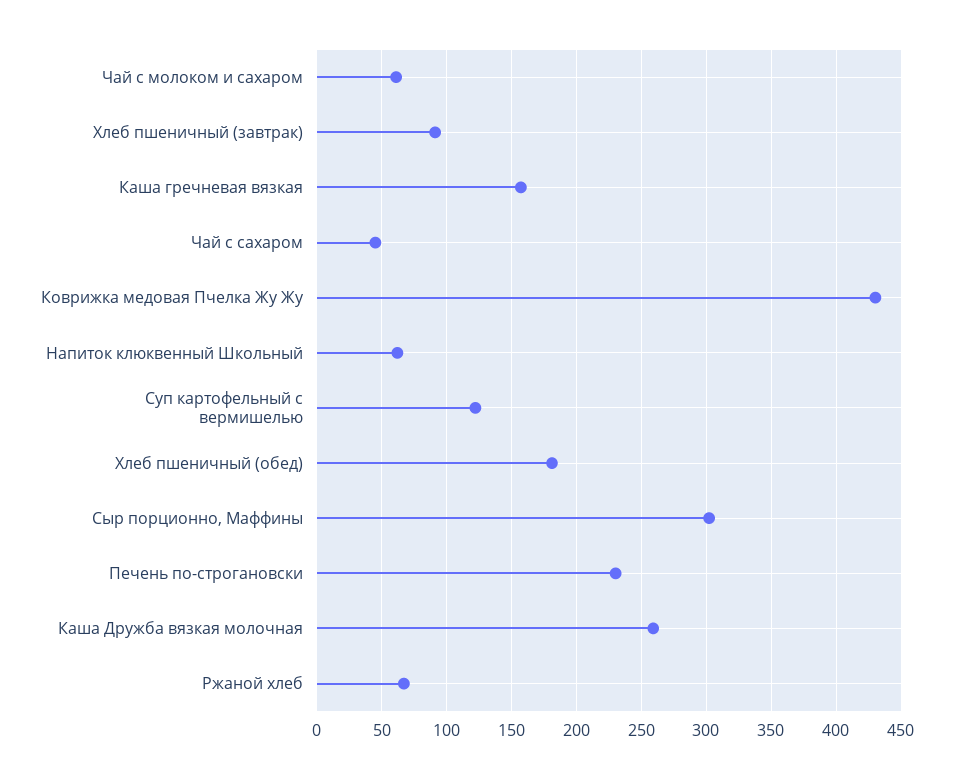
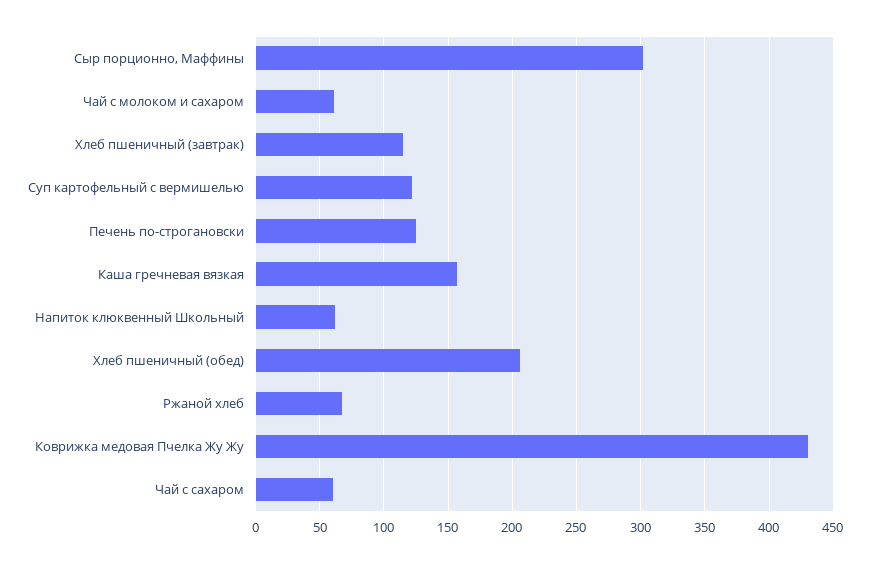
  {
    "Чай с молоком и сахаром": 60,
-   "Хлеб пшеничный (завтрак)": 90,
+   "Хлеб пшеничный (завтрак)": 115,
    "Каша гречневая вязкая": 155,
-   "Чай с сахаром": 45,
+   "Чай с сахаром": 60,
    "Коврижка медовая Пчелка Жу Жу": 430,
    "Напиток клюквенный Школьный": 60,
    "Суп картофельный с вермишелью": 120,
-   "Хлеб пшеничный (обед)": 180,
+   "Хлеб пшеничный (обед)": 205,
    "Сыр порционно, Маффины": 300,
-   "Печень по-строгановски": 230,
+   "Печень по-строгановски": 125,
-   "Каша Дружба вязкая молочная": 260,
    "Ржаной хлеб": 65
  }

